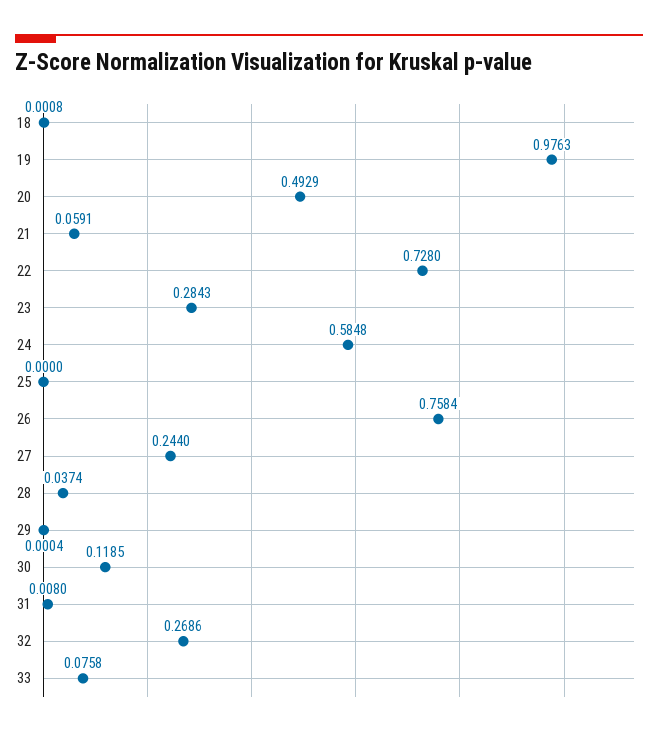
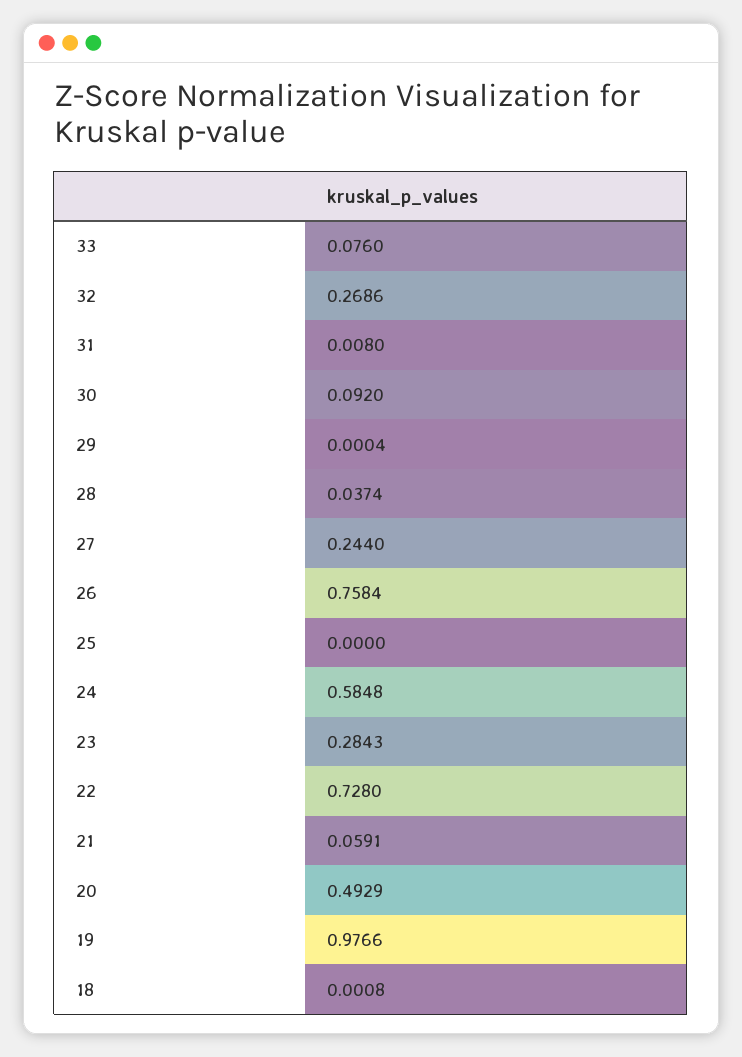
  {
    "18": 0.0008,
-   "19": 0.9763,
+   "19": 0.9766,
    "20": 0.4929,
    "21": 0.0591,
    "22": 0.728,
    "23": 0.2843,
    "24": 0.5848,
    "25": 0,
    "26": 0.7584,
    "27": 0.244,
    "28": 0.0374,
    "29": 0.0004,
-   "30": 0.1185,
+   "30": 0.092,
    "31": 0.008,
    "32": 0.2686,
-   "33": 0.0758
+   "33": 0.076
  }

